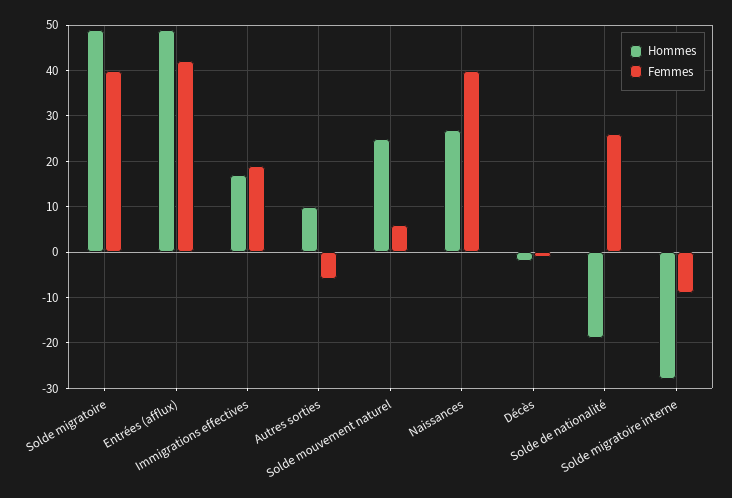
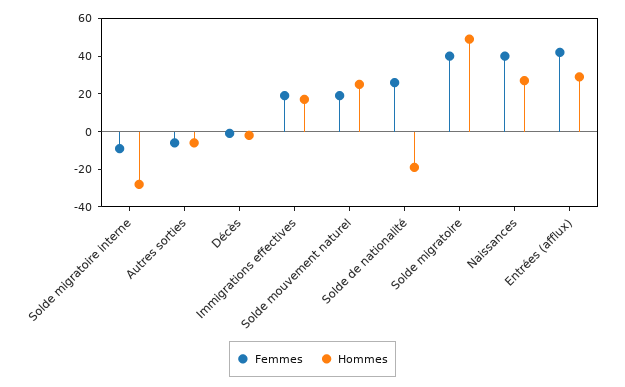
  {
    "Hommes": {
      "Solde migratoire": 50,
-     "Entrées (afflux)": 50,
+     "Entrées (afflux)": 30,
      "Immigrations effectives": 15,
-     "Autres sorties": 10,
+     "Autres sorties": -5,
      "Solde mouvement naturel": 25,
      "Naissances": 25,
      "Décès": 0,
      "Solde de nationalité": -20,
      "Solde migratoire interne": -30
    },
    "Femmes": {
      "Solde migratoire": 40,
      "Entrées (afflux)": 40,
      "Immigrations effectives": 20,
      "Autres sorties": -5,
-     "Solde mouvement naturel": 5,
+     "Solde mouvement naturel": 20,
      "Naissances": 40,
      "Décès": 0,
      "Solde de nationalité": 25,
      "Solde migratoire interne": -10
    }
  }

